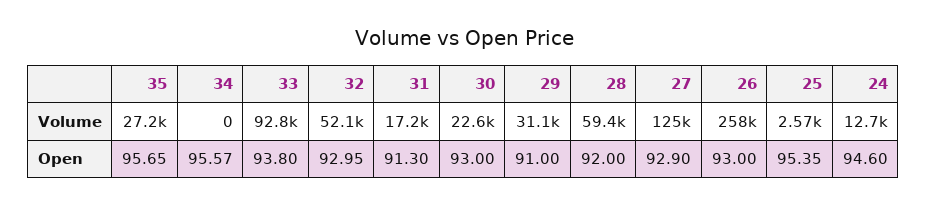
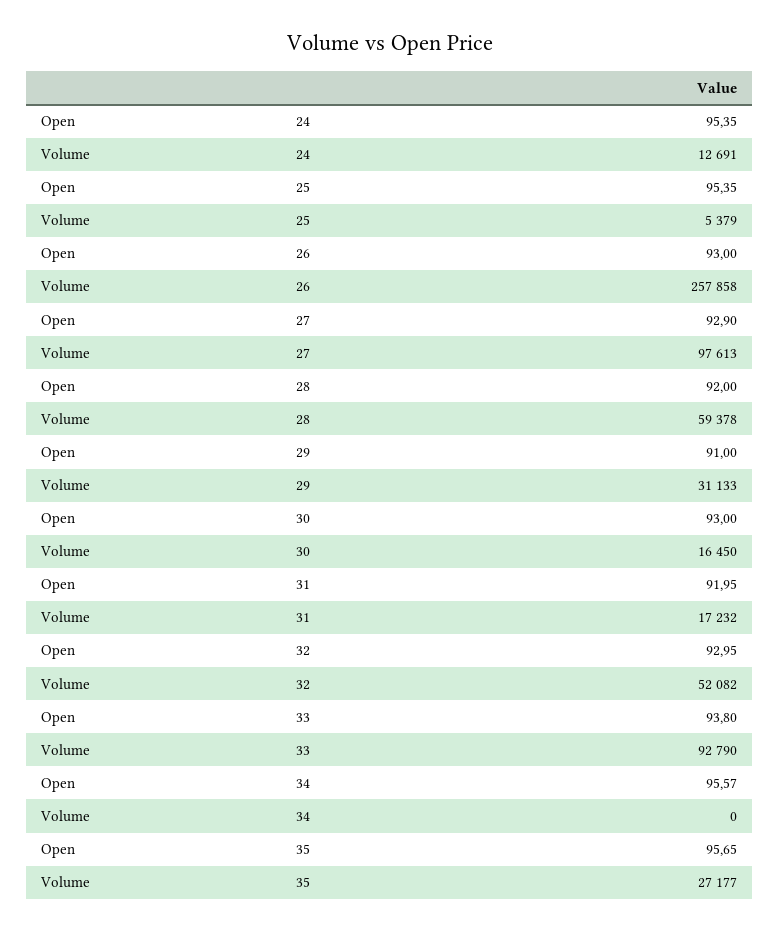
  {
    "35": {
      "Volume": 27177,
      "Open": 95.65
    },
    "34": {
      "Volume": 0,
      "Open": 95.57
    },
    "33": {
      "Volume": 92790,
      "Open": 93.8
    },
    "32": {
      "Volume": 52082,
      "Open": 92.95
    },
    "31": {
      "Volume": 17232,
-     "Open": 91.3
+     "Open": 91.95
    },
    "30": {
-     "Volume": 22600,
+     "Volume": 16450,
      "Open": 93
    },
    "29": {
      "Volume": 31133,
      "Open": 91
    },
    "28": {
      "Volume": 59378,
      "Open": 92
    },
    "27": {
-     "Volume": 125000,
+     "Volume": 97613,
      "Open": 92.9
    },
    "26": {
      "Volume": 257858,
      "Open": 93
    },
    "25": {
-     "Volume": 2570,
+     "Volume": 5379,
      "Open": 95.35
    },
    "24": {
      "Volume": 12691,
-     "Open": 94.6
+     "Open": 95.35
    }
  }

